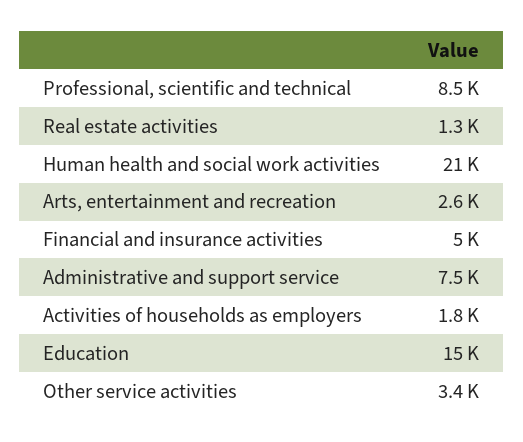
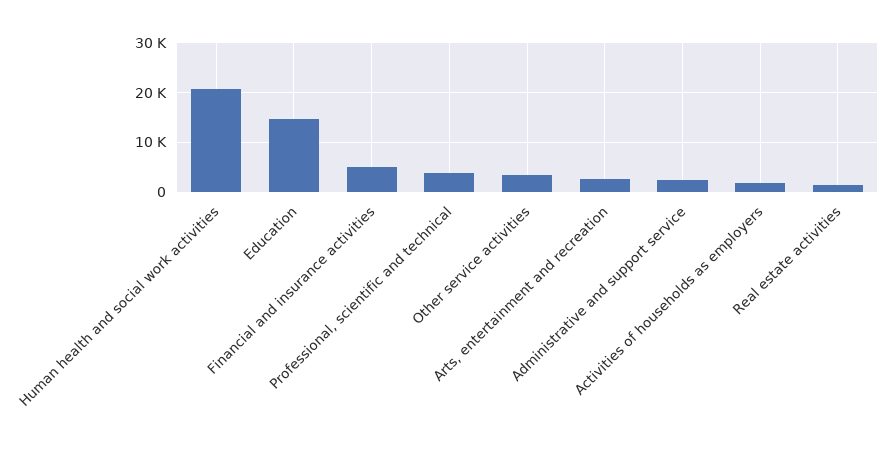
  {
-   "Professional, scientific and technical": 8500,
+   "Professional, scientific and technical": 4000,
    "Real estate activities": 1300,
    "Human health and social work activities": 21000,
    "Arts, entertainment and recreation": 2600,
    "Financial and insurance activities": 5000,
-   "Administrative and support service": 7500,
+   "Administrative and support service": 2000,
    "Activities of households as employers": 1800,
    "Education": 15000,
    "Other service activities": 3400
  }

